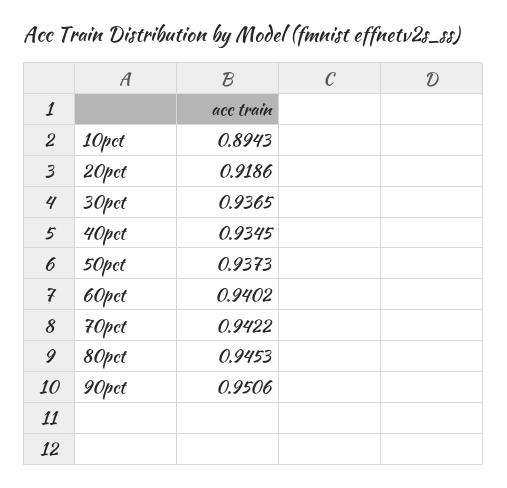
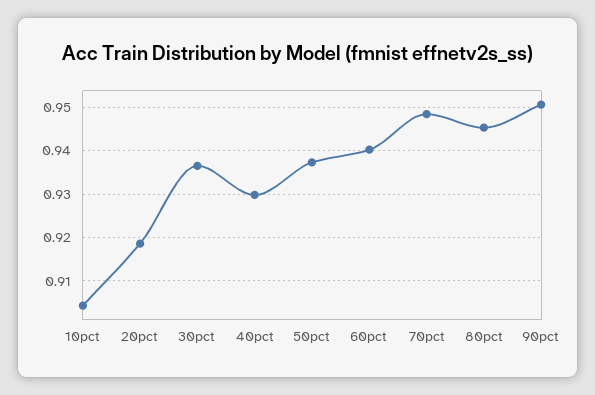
  {
-   "10pct": 0.8943,
+   "10pct": 0.904,
    "20pct": 0.9186,
    "30pct": 0.9365,
-   "40pct": 0.9345,
+   "40pct": 0.93,
    "50pct": 0.9373,
    "60pct": 0.9402,
-   "70pct": 0.9422,
+   "70pct": 0.948,
    "80pct": 0.9453,
    "90pct": 0.9506
  }

